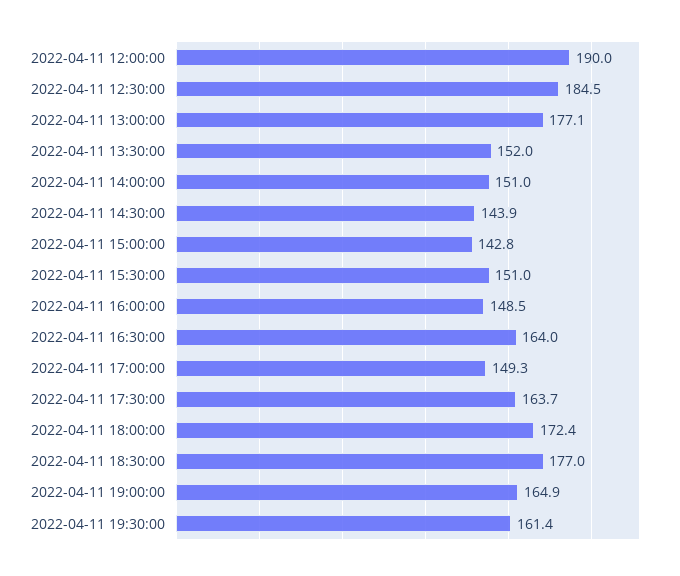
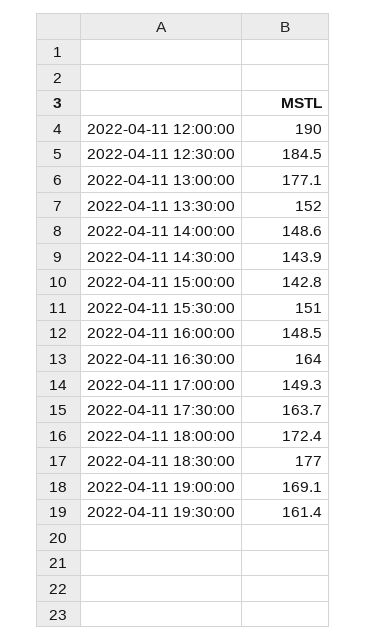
  {
    "2022-04-11 12:00:00": 190,
    "2022-04-11 12:30:00": 184.5,
    "2022-04-11 13:00:00": 177.1,
    "2022-04-11 13:30:00": 152,
-   "2022-04-11 14:00:00": 151,
+   "2022-04-11 14:00:00": 148.6,
    "2022-04-11 14:30:00": 143.9,
    "2022-04-11 15:00:00": 142.8,
    "2022-04-11 15:30:00": 151,
    "2022-04-11 16:00:00": 148.5,
    "2022-04-11 16:30:00": 164,
    "2022-04-11 17:00:00": 149.3,
    "2022-04-11 17:30:00": 163.7,
    "2022-04-11 18:00:00": 172.4,
    "2022-04-11 18:30:00": 177,
-   "2022-04-11 19:00:00": 164.9,
+   "2022-04-11 19:00:00": 169.1,
    "2022-04-11 19:30:00": 161.4
  }

